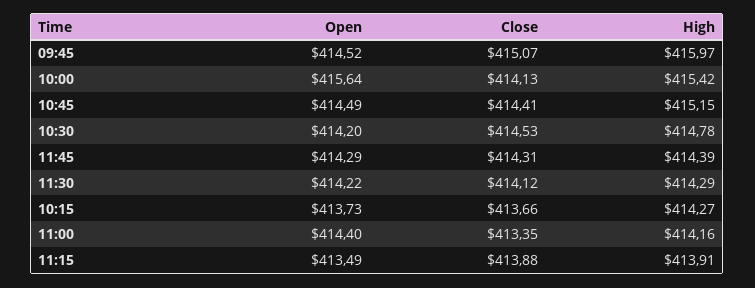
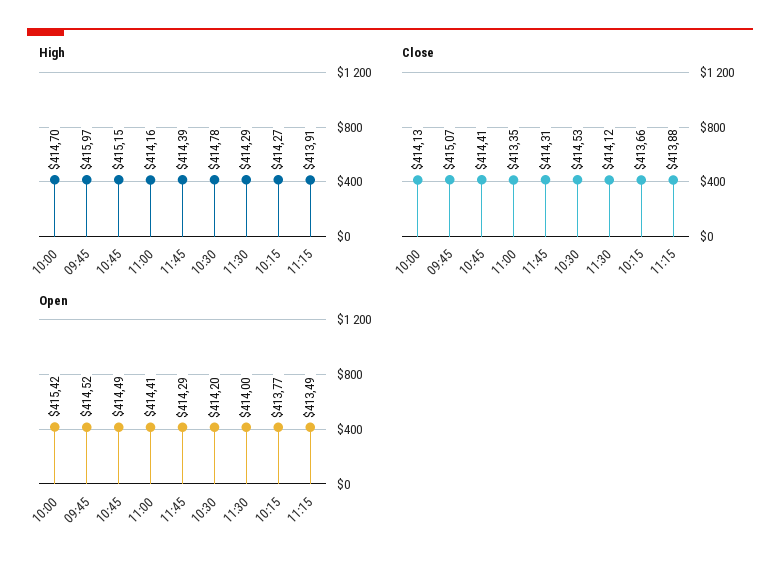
  {
    "Open": {
      "09:45": 414.52,
-     "10:00": 415.64,
+     "10:00": 415.42,
      "10:45": 414.49,
      "10:30": 414.2,
      "11:45": 414.29,
-     "11:30": 414.22,
+     "11:30": 414,
-     "10:15": 413.73,
+     "10:15": 413.77,
-     "11:00": 414.4,
+     "11:00": 414.41,
      "11:15": 413.49
    },
    "Close": {
      "09:45": 415.07,
      "10:00": 414.13,
      "10:45": 414.41,
      "10:30": 414.53,
      "11:45": 414.31,
      "11:30": 414.12,
      "10:15": 413.66,
      "11:00": 413.35,
      "11:15": 413.88
    },
    "High": {
      "09:45": 415.97,
-     "10:00": 415.42,
+     "10:00": 414.7,
      "10:45": 415.15,
      "10:30": 414.78,
      "11:45": 414.39,
      "11:30": 414.29,
      "10:15": 414.27,
      "11:00": 414.16,
      "11:15": 413.91
    }
  }

